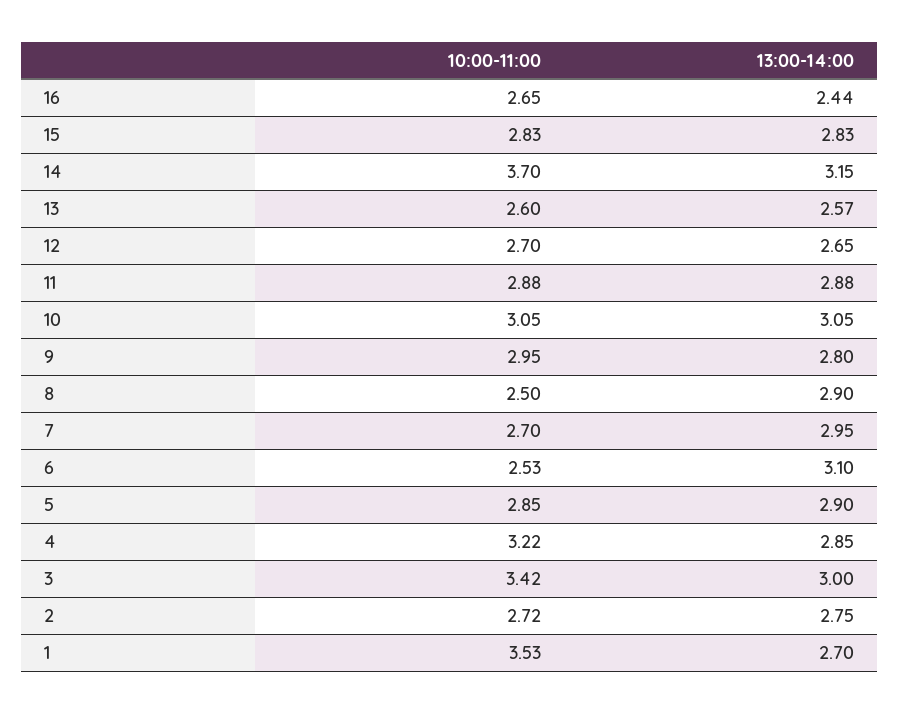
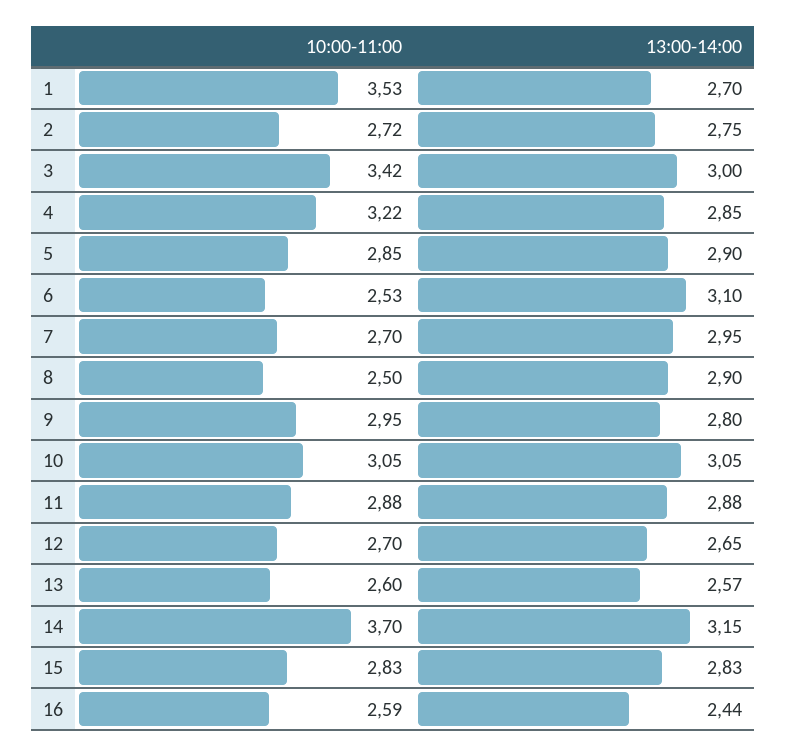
  {
    "10:00-11:00": {
-     "16": 2.65,
+     "16": 2.59,
      "15": 2.83,
      "14": 3.7,
      "13": 2.6,
      "12": 2.7,
      "11": 2.88,
      "10": 3.05,
      "9": 2.95,
      "8": 2.5,
      "7": 2.7,
      "6": 2.53,
      "5": 2.85,
      "4": 3.22,
      "3": 3.42,
      "2": 2.72,
      "1": 3.53
    },
    "13:00-14:00": {
      "16": 2.44,
      "15": 2.83,
      "14": 3.15,
      "13": 2.57,
      "12": 2.65,
      "11": 2.88,
      "10": 3.05,
      "9": 2.8,
      "8": 2.9,
      "7": 2.95,
      "6": 3.1,
      "5": 2.9,
      "4": 2.85,
      "3": 3,
      "2": 2.75,
      "1": 2.7
    }
  }

